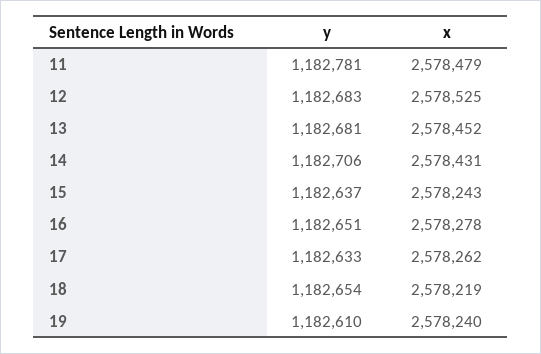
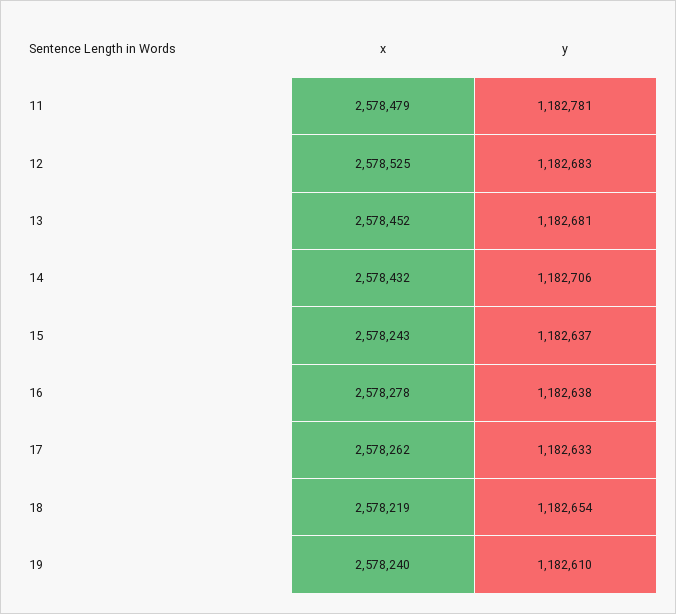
  {
    "y": {
      "11": 1182781,
      "12": 1182683,
      "13": 1182681,
      "14": 1182706,
      "15": 1182637,
-     "16": 1182651,
+     "16": 1182638,
      "17": 1182633,
      "18": 1182654,
      "19": 1182610
    },
    "x": {
      "11": 2578479,
      "12": 2578525,
      "13": 2578452,
-     "14": 2578431,
+     "14": 2578432,
      "15": 2578243,
      "16": 2578278,
      "17": 2578262,
      "18": 2578219,
      "19": 2578240
    }
  }

